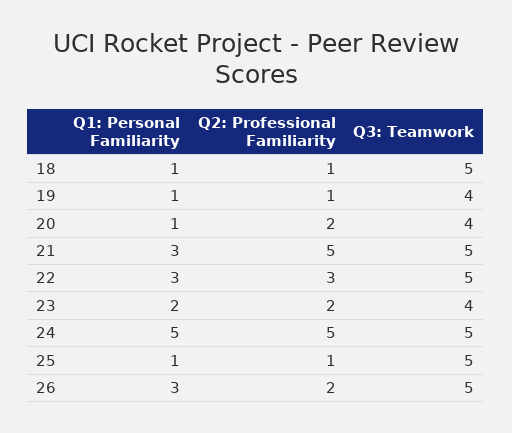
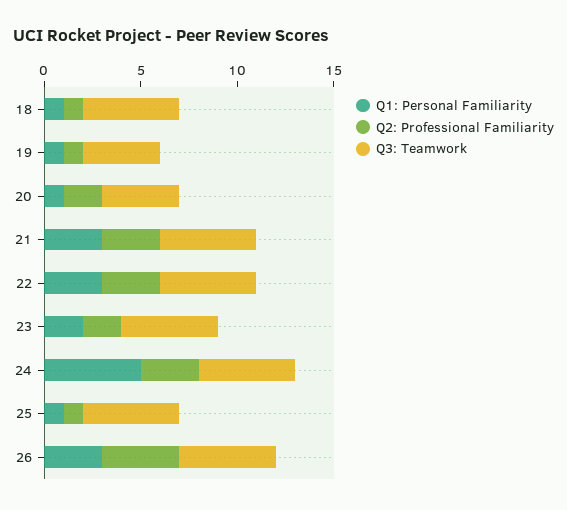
  {
    "Q1: Personal Familiarity": {
      "18": 1,
      "19": 1,
      "20": 1,
      "21": 3,
      "22": 3,
      "23": 2,
      "24": 5,
      "25": 1,
      "26": 3
    },
    "Q2: Professional Familiarity": {
      "18": 1,
      "19": 1,
      "20": 2,
-     "21": 5,
+     "21": 3,
      "22": 3,
      "23": 2,
-     "24": 5,
+     "24": 3,
      "25": 1,
-     "26": 2
+     "26": 4
    },
    "Q3: Teamwork": {
      "18": 5,
      "19": 4,
      "20": 4,
      "21": 5,
      "22": 5,
-     "23": 4,
+     "23": 5,
      "24": 5,
      "25": 5,
      "26": 5
    }
  }

